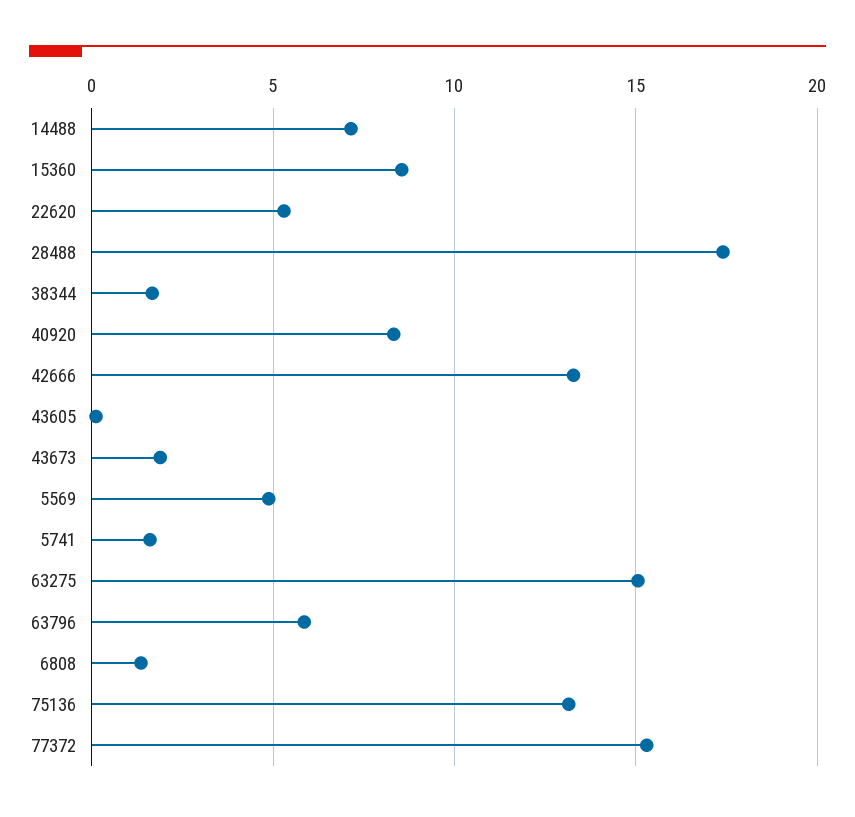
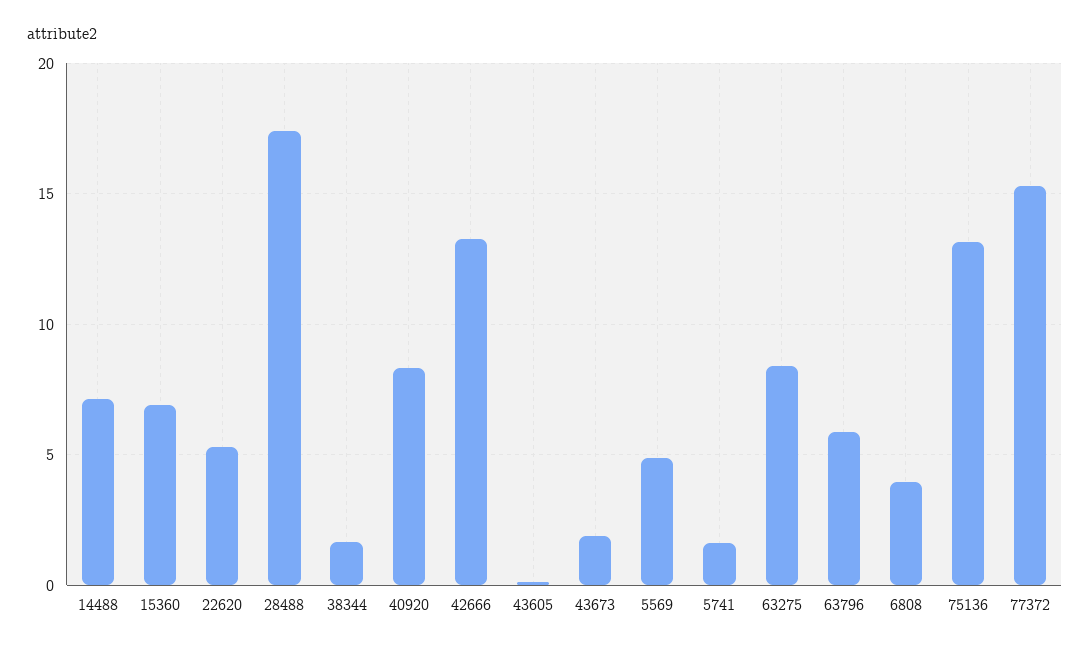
  {
    "14488": 7,
-   "15360": 8.5,
+   "15360": 7,
    "22620": 5.5,
    "28488": 17.5,
    "38344": 1.5,
    "40920": 8.5,
    "42666": 13.5,
    "43605": 0,
    "43673": 2,
    "5569": 5,
    "5741": 1.5,
-   "63275": 15,
+   "63275": 8.5,
    "63796": 6,
-   "6808": 1.5,
+   "6808": 4,
    "75136": 13,
    "77372": 15.5
  }

